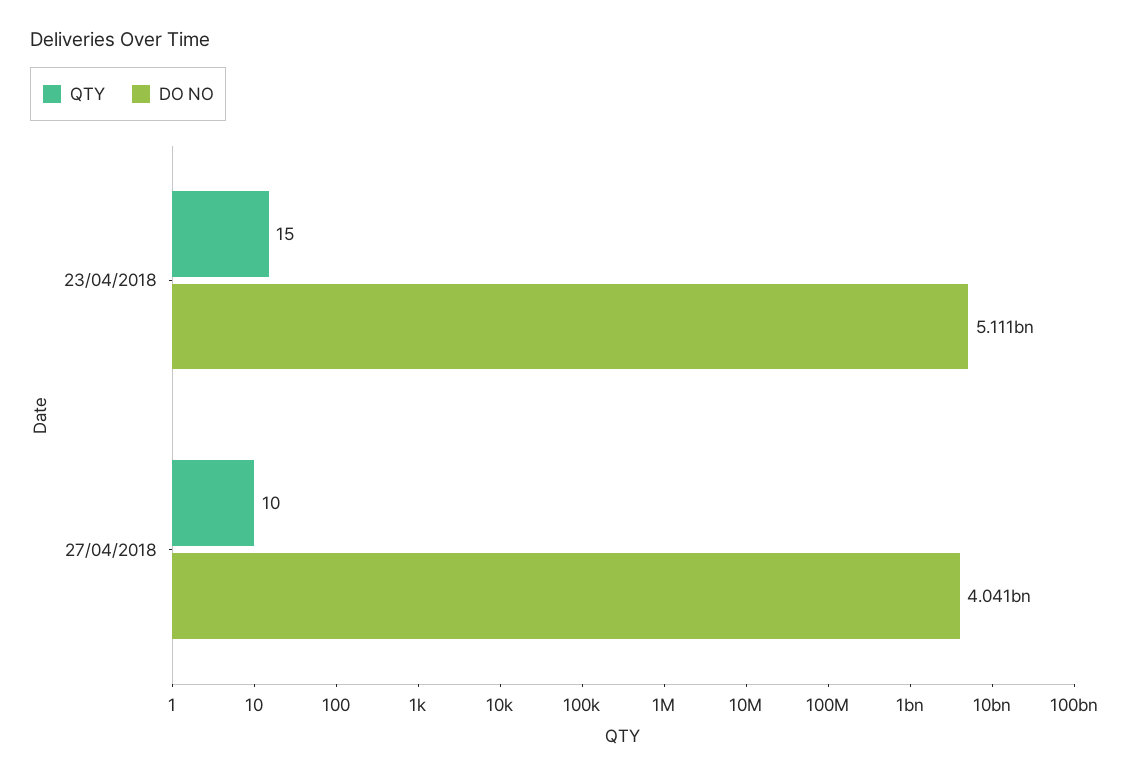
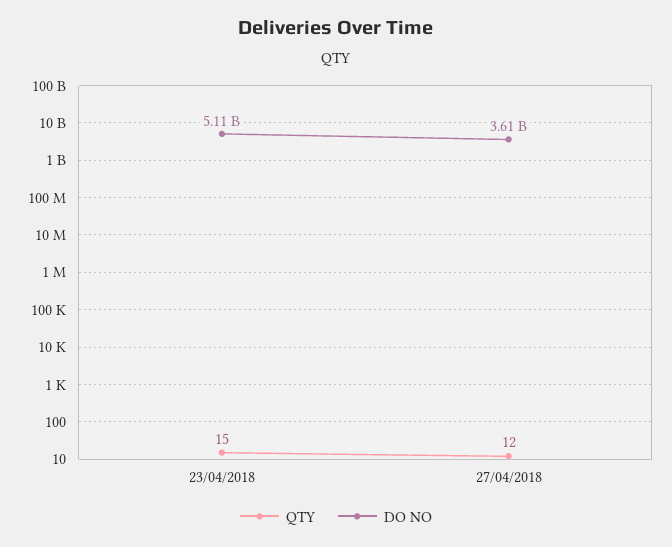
  {
    "QTY": {
      "23/04/2018": 15,
-     "27/04/2018": 10
+     "27/04/2018": 12
    },
    "DO NO": {
      "23/04/2018": 5111000000,
-     "27/04/2018": 4041000000
+     "27/04/2018": 3610000000
    }
  }

